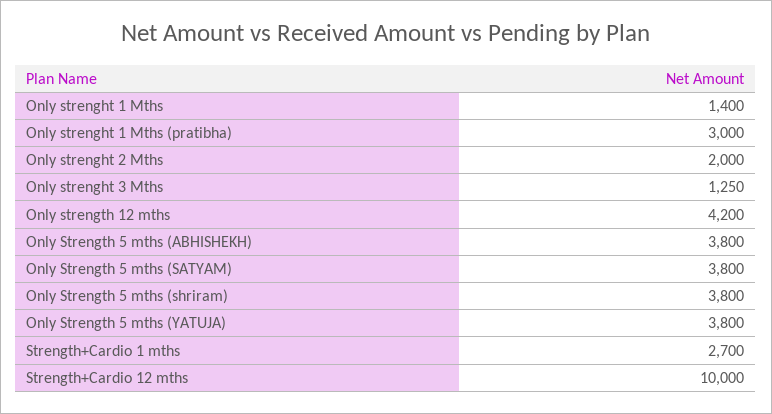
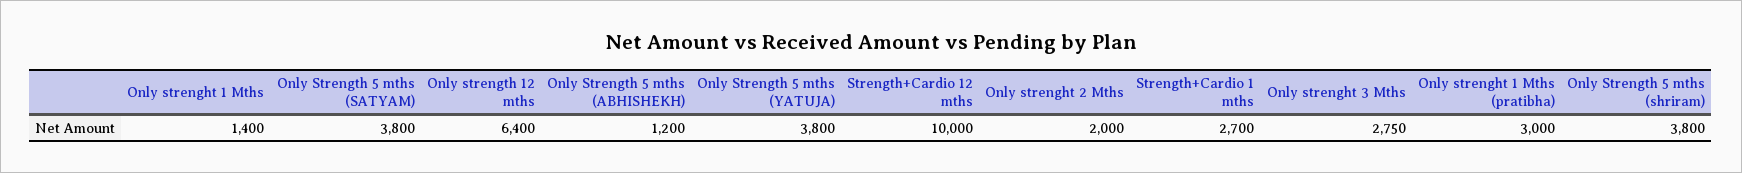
  {
    "Only strenght 1 Mths": 1400,
    "Only strenght 1 Mths (pratibha)": 3000,
    "Only strenght 2 Mths": 2000,
-   "Only strenght 3 Mths": 1250,
+   "Only strenght 3 Mths": 2750,
-   "Only strength 12 mths": 4200,
+   "Only strength 12 mths": 6400,
-   "Only Strength 5 mths (ABHISHEKH)": 3800,
+   "Only Strength 5 mths (ABHISHEKH)": 1200,
    "Only Strength 5 mths (SATYAM)": 3800,
    "Only Strength 5 mths (shriram)": 3800,
    "Only Strength 5 mths (YATUJA)": 3800,
    "Strength+Cardio 1 mths": 2700,
    "Strength+Cardio 12 mths": 10000
  }

